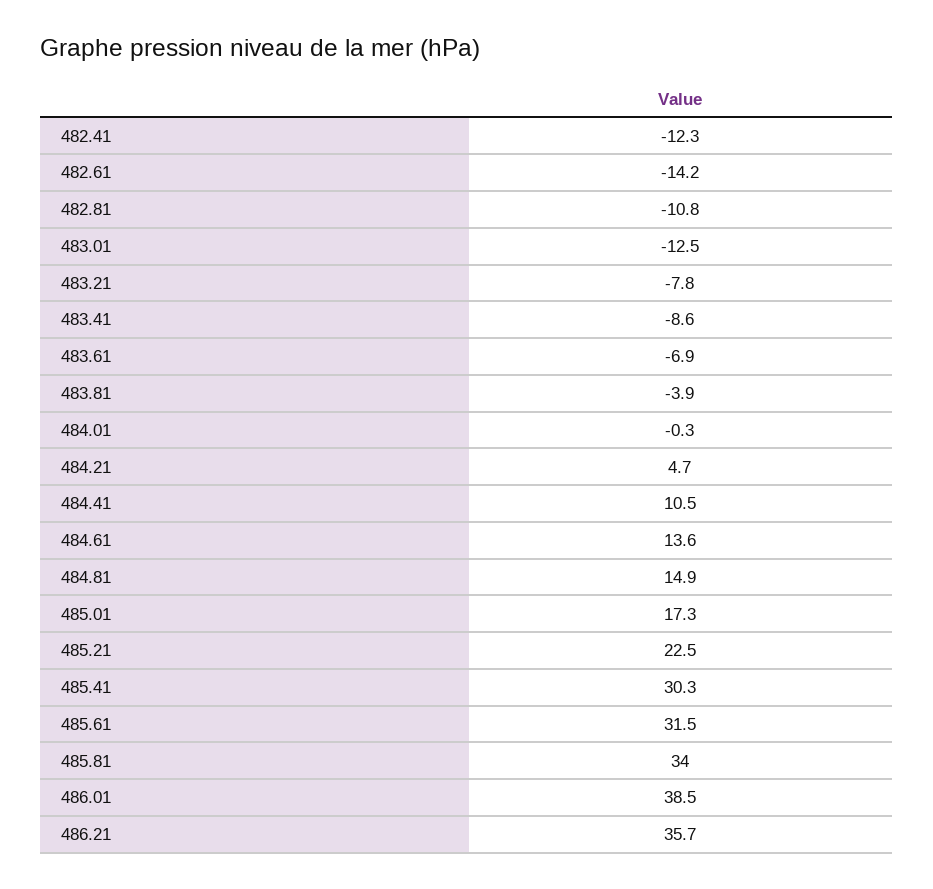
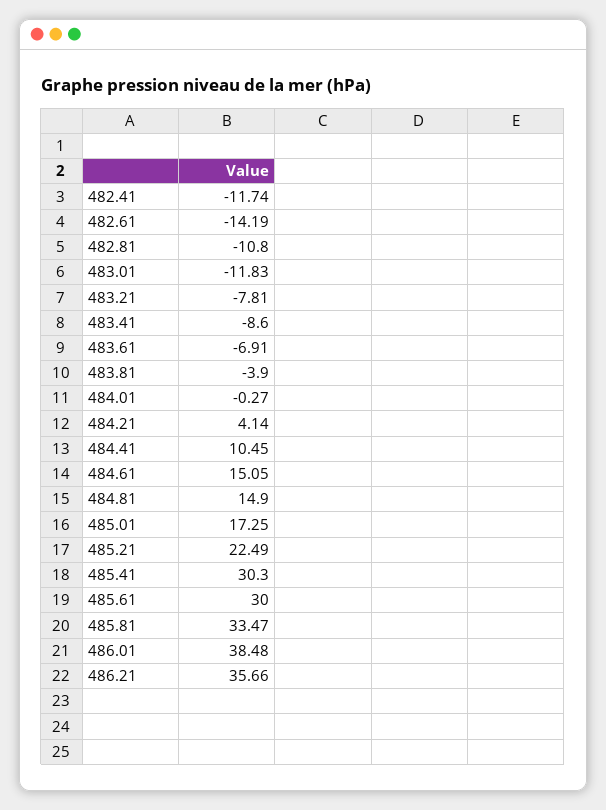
  {
-   "482.41": -12.3,
+   "482.41": -11.74,
    "482.61": -14.19,
    "482.81": -10.8,
-   "483.01": -12.5,
+   "483.01": -11.83,
    "483.21": -7.81,
    "483.41": -8.6,
    "483.61": -6.91,
    "483.81": -3.9,
    "484.01": -0.27,
-   "484.21": 4.7,
+   "484.21": 4.14,
    "484.41": 10.45,
-   "484.61": 13.6,
+   "484.61": 15.05,
    "484.81": 14.9,
    "485.01": 17.25,
    "485.21": 22.49,
    "485.41": 30.3,
-   "485.61": 31.5,
+   "485.61": 30,
-   "485.81": 34,
+   "485.81": 33.47,
    "486.01": 38.48,
    "486.21": 35.66
  }

